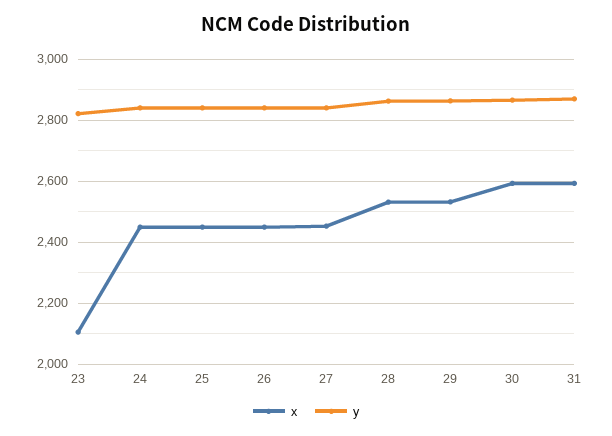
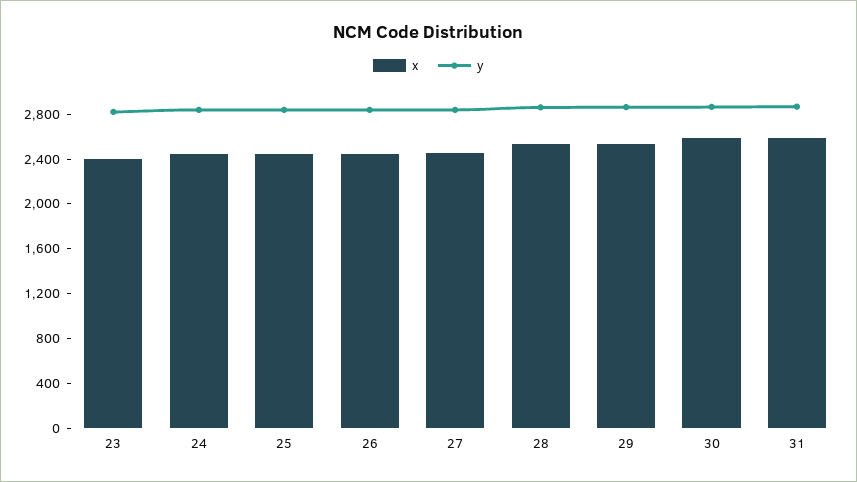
  {
    "x": {
-     "23": 2100,
+     "23": 2400,
      "24": 2440,
      "25": 2440,
      "26": 2440,
      "27": 2460,
      "28": 2540,
      "29": 2540,
      "30": 2600,
      "31": 2600
    },
    "y": {
      "23": 2820,
      "24": 2840,
      "25": 2840,
      "26": 2840,
      "27": 2840,
      "28": 2860,
      "29": 2860,
      "30": 2860,
      "31": 2860
    }
  }

